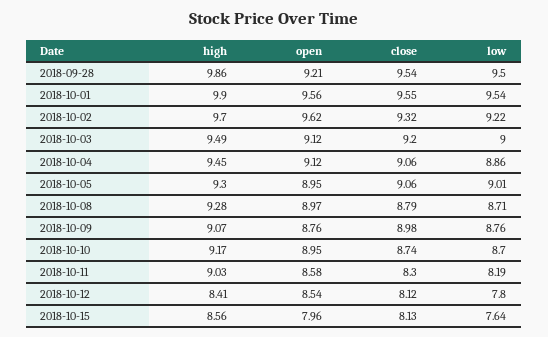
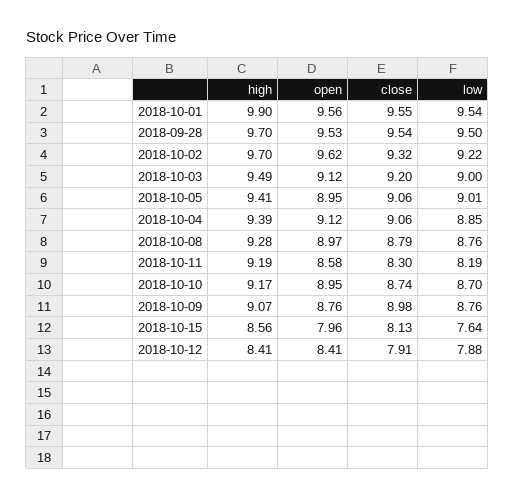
  {
    "high": {
-     "2018-09-28": 9.86,
+     "2018-09-28": 9.7,
      "2018-10-01": 9.9,
      "2018-10-02": 9.7,
      "2018-10-03": 9.49,
-     "2018-10-04": 9.45,
+     "2018-10-04": 9.39,
-     "2018-10-05": 9.3,
+     "2018-10-05": 9.41,
      "2018-10-08": 9.28,
      "2018-10-09": 9.07,
      "2018-10-10": 9.17,
-     "2018-10-11": 9.03,
+     "2018-10-11": 9.19,
      "2018-10-12": 8.41,
      "2018-10-15": 8.56
    },
    "open": {
-     "2018-09-28": 9.21,
+     "2018-09-28": 9.53,
      "2018-10-01": 9.56,
      "2018-10-02": 9.62,
      "2018-10-03": 9.12,
      "2018-10-04": 9.12,
      "2018-10-05": 8.95,
      "2018-10-08": 8.97,
      "2018-10-09": 8.76,
      "2018-10-10": 8.95,
      "2018-10-11": 8.58,
-     "2018-10-12": 8.54,
+     "2018-10-12": 8.41,
      "2018-10-15": 7.96
    },
    "close": {
      "2018-09-28": 9.54,
      "2018-10-01": 9.55,
      "2018-10-02": 9.32,
      "2018-10-03": 9.2,
      "2018-10-04": 9.06,
      "2018-10-05": 9.06,
      "2018-10-08": 8.79,
      "2018-10-09": 8.98,
      "2018-10-10": 8.74,
      "2018-10-11": 8.3,
-     "2018-10-12": 8.12,
+     "2018-10-12": 7.91,
      "2018-10-15": 8.13
    },
    "low": {
      "2018-09-28": 9.5,
      "2018-10-01": 9.54,
      "2018-10-02": 9.22,
      "2018-10-03": 9,
-     "2018-10-04": 8.86,
+     "2018-10-04": 8.85,
      "2018-10-05": 9.01,
-     "2018-10-08": 8.71,
+     "2018-10-08": 8.76,
      "2018-10-09": 8.76,
      "2018-10-10": 8.7,
      "2018-10-11": 8.19,
-     "2018-10-12": 7.8,
+     "2018-10-12": 7.88,
      "2018-10-15": 7.64
    }
  }

